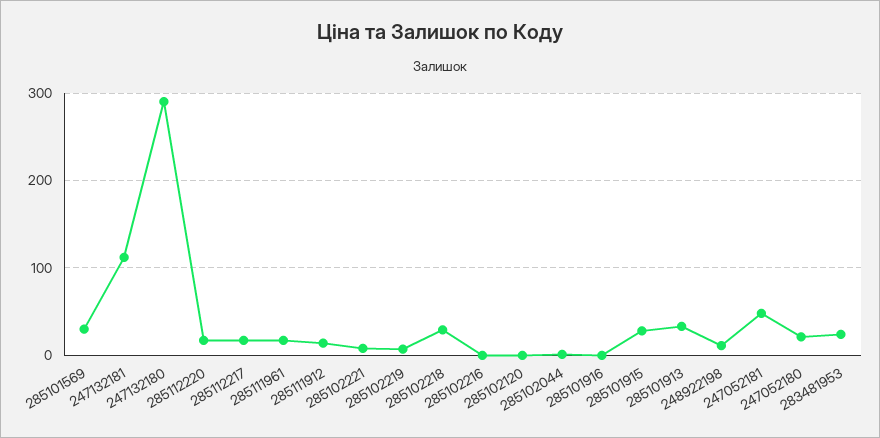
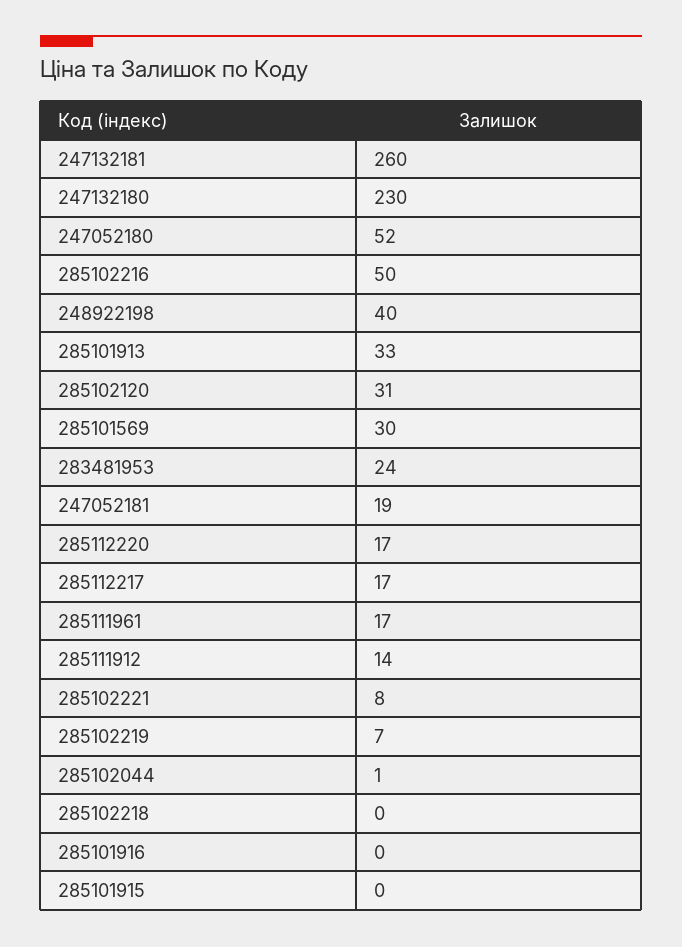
  {
    "285101569": 30,
-   "247132181": 110,
+   "247132181": 260,
-   "247132180": 290,
+   "247132180": 230,
    "285112220": 17,
    "285112217": 17,
    "285111961": 17,
    "285111912": 14,
    "285102221": 8,
    "285102219": 7,
-   "285102218": 30,
+   "285102218": 0,
-   "285102216": 0,
+   "285102216": 50,
-   "285102120": 0,
+   "285102120": 31,
    "285102044": 1,
    "285101916": 0,
-   "285101915": 30,
+   "285101915": 0,
    "285101913": 33,
-   "248922198": 10,
+   "248922198": 40,
-   "247052181": 50,
+   "247052181": 19,
-   "247052180": 20,
+   "247052180": 52,
    "283481953": 24
  }

